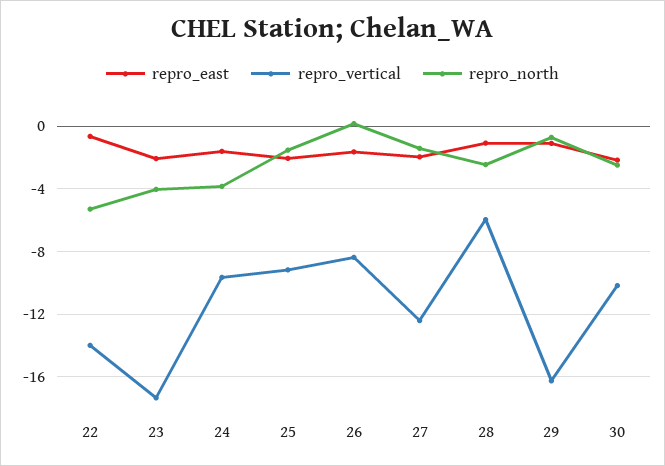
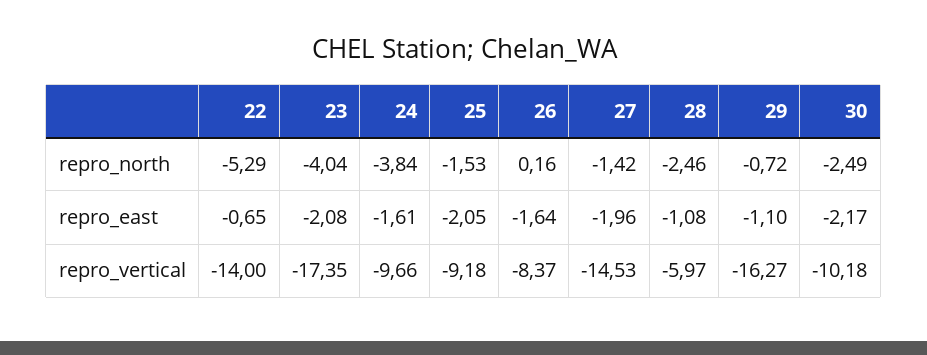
  {
    "repro_east": {
      "22": -0.65,
      "23": -2.08,
      "24": -1.61,
      "25": -2.05,
      "26": -1.64,
      "27": -1.96,
      "28": -1.08,
      "29": -1.1,
      "30": -2.17
    },
    "repro_vertical": {
      "22": -14,
      "23": -17.35,
      "24": -9.66,
      "25": -9.18,
      "26": -8.37,
-     "27": -12.5,
+     "27": -14.53,
      "28": -5.97,
      "29": -16.27,
      "30": -10.18
    },
    "repro_north": {
      "22": -5.29,
      "23": -4.04,
      "24": -3.84,
      "25": -1.53,
      "26": 0.16,
      "27": -1.42,
      "28": -2.46,
      "29": -0.72,
      "30": -2.49
    }
  }

